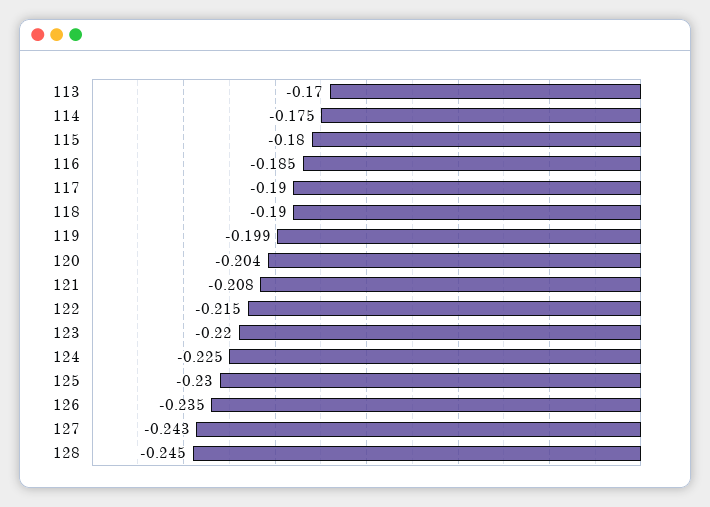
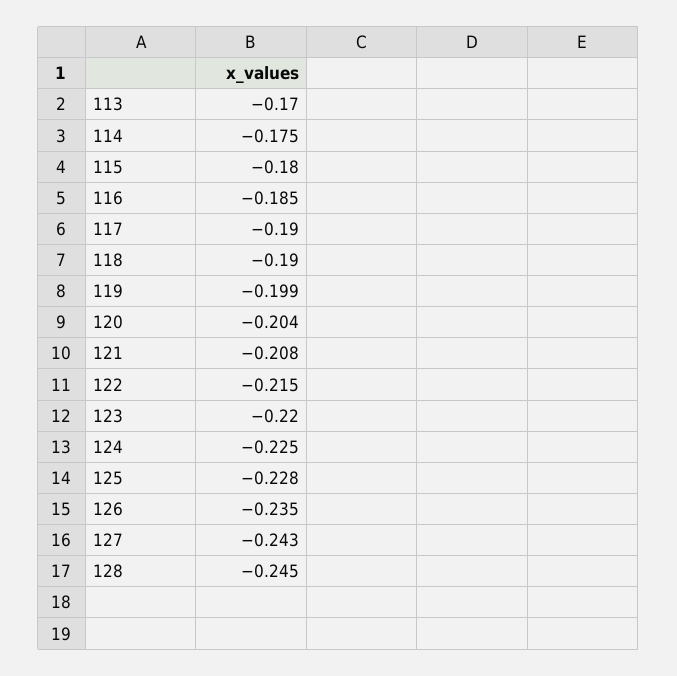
  {
    "113": -0.17,
    "114": -0.175,
    "115": -0.18,
    "116": -0.185,
    "117": -0.19,
    "118": -0.19,
    "119": -0.199,
    "120": -0.204,
    "121": -0.208,
    "122": -0.215,
    "123": -0.22,
    "124": -0.225,
-   "125": -0.23,
+   "125": -0.228,
    "126": -0.235,
    "127": -0.243,
    "128": -0.245
  }

